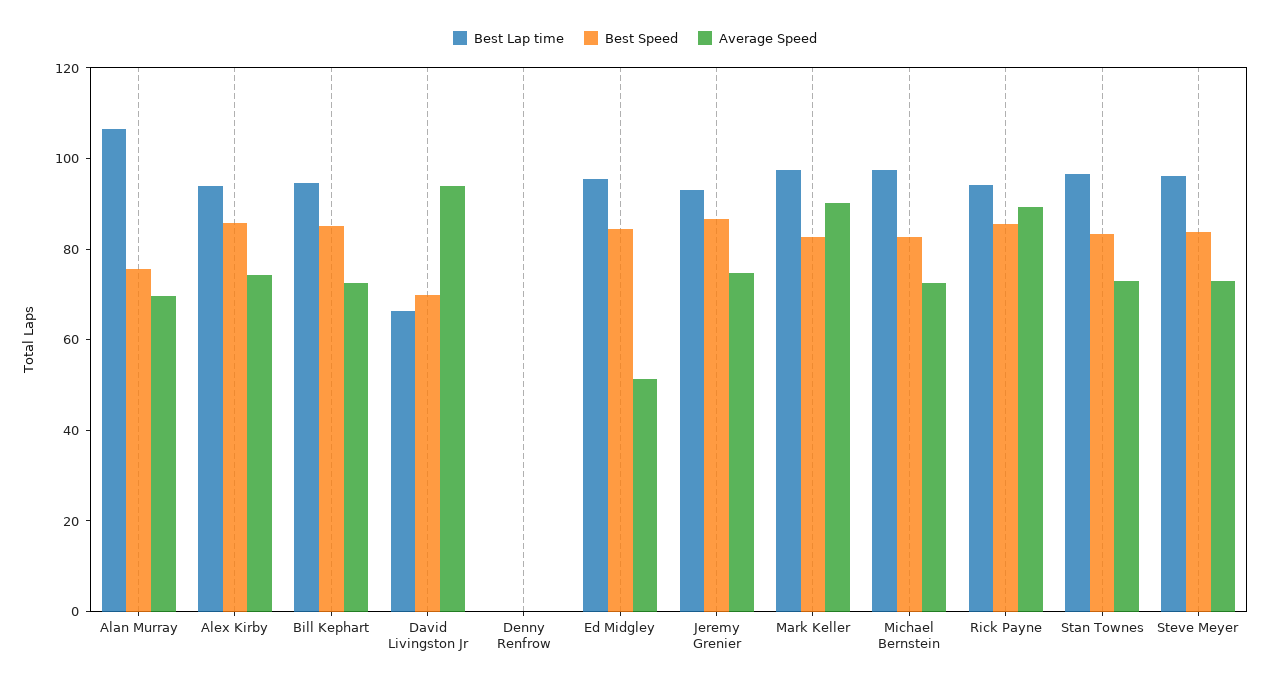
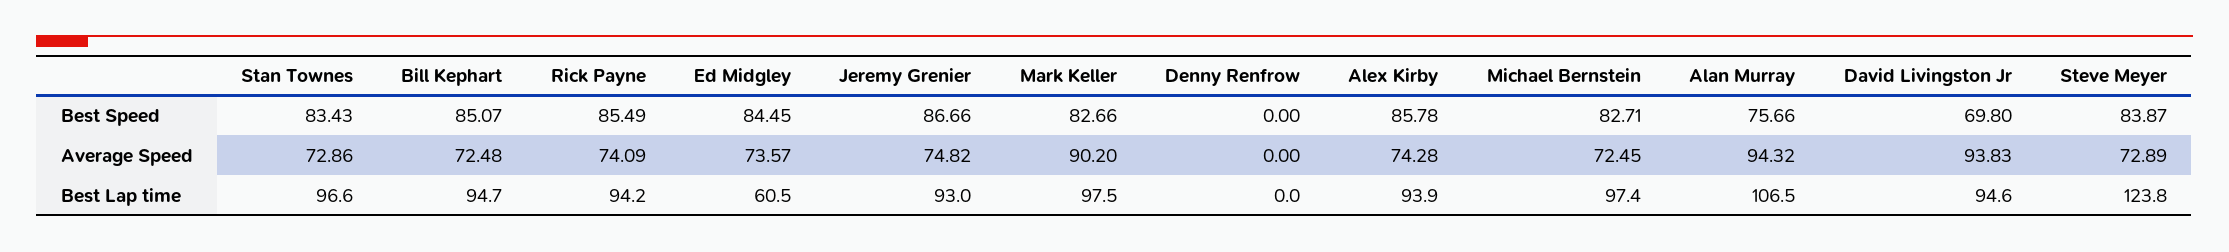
  {
    "Best Lap time": {
      "Alan Murray": 106.5,
      "Alex Kirby": 93.9,
      "Bill Kephart": 94.7,
-     "David Livingston Jr": 65,
+     "David Livingston Jr": 94.6,
      "Denny Renfrow": 0,
-     "Ed Midgley": 95,
+     "Ed Midgley": 60.5,
      "Jeremy Grenier": 93,
      "Mark Keller": 97.5,
      "Michael Bernstein": 97.4,
      "Rick Payne": 94.2,
      "Stan Townes": 96.6,
-     "Steve Meyer": 95
+     "Steve Meyer": 123.8
    },
    "Best Speed": {
      "Alan Murray": 75.66,
      "Alex Kirby": 85.78,
      "Bill Kephart": 85.07,
      "David Livingston Jr": 69.8,
      "Denny Renfrow": 0,
      "Ed Midgley": 84.45,
      "Jeremy Grenier": 86.66,
      "Mark Keller": 82.66,
      "Michael Bernstein": 82.71,
      "Rick Payne": 85.49,
      "Stan Townes": 83.43,
      "Steve Meyer": 83.87
    },
    "Average Speed": {
-     "Alan Murray": 70,
+     "Alan Murray": 94.32,
      "Alex Kirby": 74.28,
      "Bill Kephart": 72.48,
      "David Livingston Jr": 93.83,
      "Denny Renfrow": 0,
-     "Ed Midgley": 50,
+     "Ed Midgley": 73.57,
      "Jeremy Grenier": 74.82,
      "Mark Keller": 90.2,
      "Michael Bernstein": 72.45,
-     "Rick Payne": 90,
+     "Rick Payne": 74.09,
      "Stan Townes": 72.86,
      "Steve Meyer": 72.89
    }
  }

